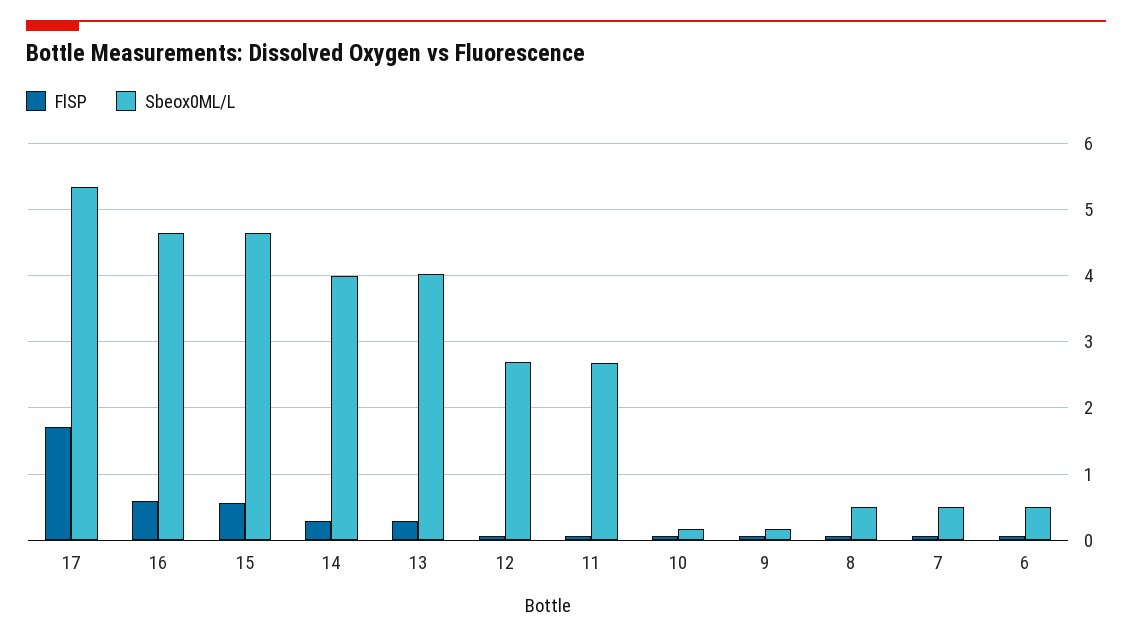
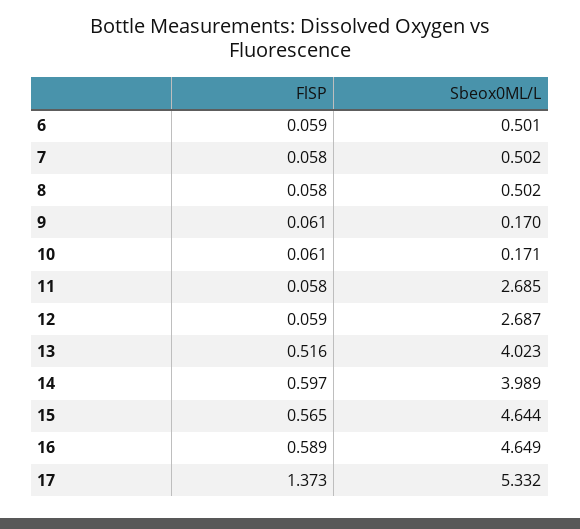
  {
    "FlSP": {
-     "17": 1.7,
+     "17": 1.373,
      "16": 0.589,
      "15": 0.565,
-     "14": 0.3,
+     "14": 0.597,
-     "13": 0.3,
+     "13": 0.516,
      "12": 0.059,
      "11": 0.058,
      "10": 0.061,
      "9": 0.061,
      "8": 0.058,
      "7": 0.058,
      "6": 0.059
    },
    "Sbeox0ML/L": {
      "17": 5.332,
      "16": 4.649,
      "15": 4.644,
      "14": 3.989,
      "13": 4.023,
      "12": 2.687,
      "11": 2.685,
      "10": 0.171,
      "9": 0.17,
      "8": 0.502,
      "7": 0.502,
      "6": 0.501
    }
  }

